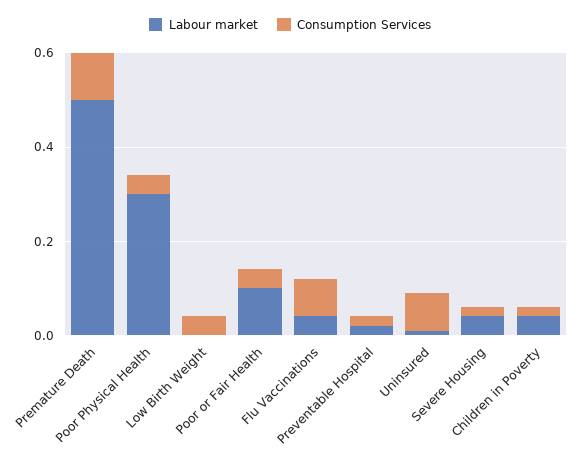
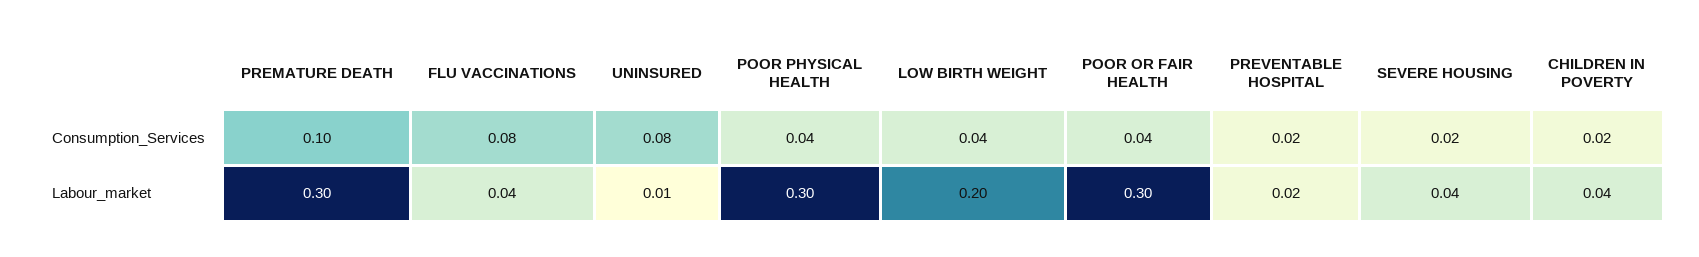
  {
    "Labour market": {
-     "Premature Death": 0.5,
+     "Premature Death": 0.3,
      "Poor Physical Health": 0.3,
-     "Low Birth Weight": 0,
+     "Low Birth Weight": 0.2,
-     "Poor or Fair Health": 0.1,
+     "Poor or Fair Health": 0.3,
      "Flu Vaccinations": 0.04,
      "Preventable Hospital": 0.02,
      "Uninsured": 0.01,
      "Severe Housing": 0.04,
      "Children in Poverty": 0.04
    },
    "Consumption Services": {
      "Premature Death": 0.1,
      "Poor Physical Health": 0.04,
      "Low Birth Weight": 0.04,
      "Poor or Fair Health": 0.04,
      "Flu Vaccinations": 0.08,
      "Preventable Hospital": 0.02,
      "Uninsured": 0.08,
      "Severe Housing": 0.02,
      "Children in Poverty": 0.02
    }
  }

